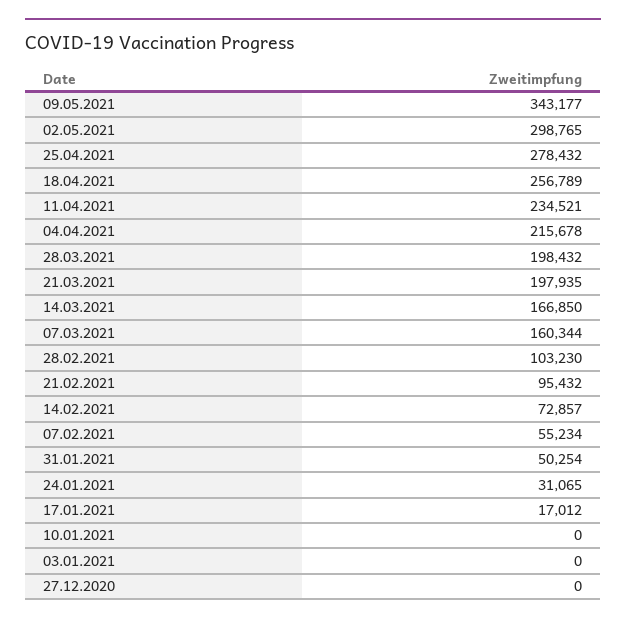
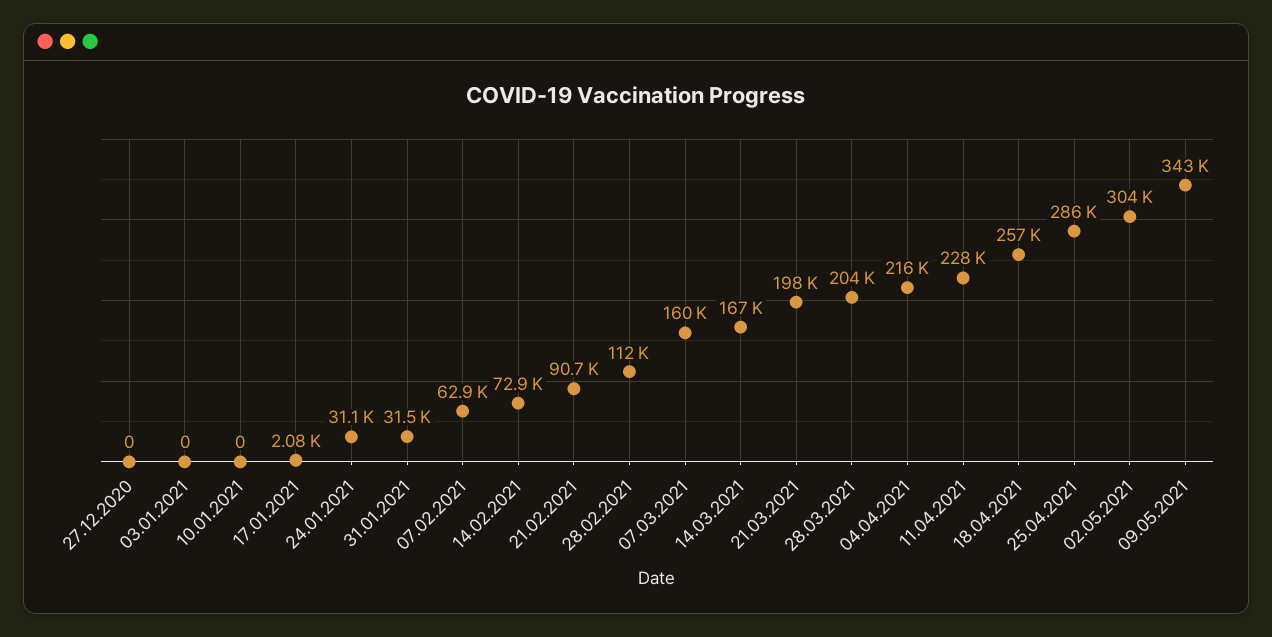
  {
    "09.05.2021": 343177,
-   "02.05.2021": 298765,
+   "02.05.2021": 304000,
-   "25.04.2021": 278432,
+   "25.04.2021": 286000,
    "18.04.2021": 256789,
-   "11.04.2021": 234521,
+   "11.04.2021": 228000,
    "04.04.2021": 215678,
-   "28.03.2021": 198432,
+   "28.03.2021": 204000,
    "21.03.2021": 197935,
    "14.03.2021": 166850,
    "07.03.2021": 160344,
-   "28.02.2021": 103230,
+   "28.02.2021": 112000,
-   "21.02.2021": 95432,
+   "21.02.2021": 90700,
    "14.02.2021": 72857,
-   "07.02.2021": 55234,
+   "07.02.2021": 62900,
-   "31.01.2021": 50254,
+   "31.01.2021": 31500,
    "24.01.2021": 31065,
-   "17.01.2021": 17012,
+   "17.01.2021": 2080,
    "10.01.2021": 0,
    "03.01.2021": 0,
    "27.12.2020": 0
  }

